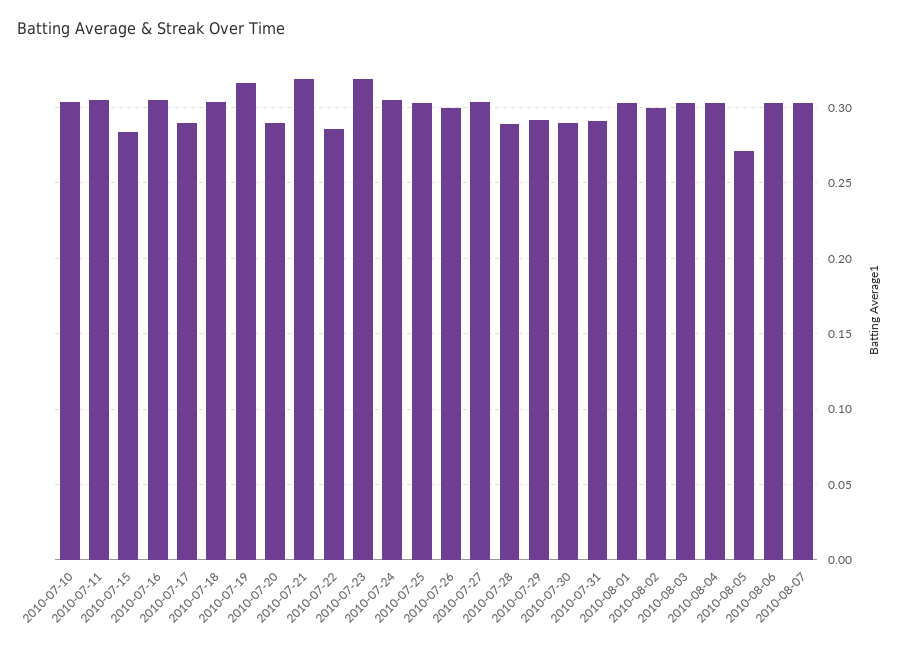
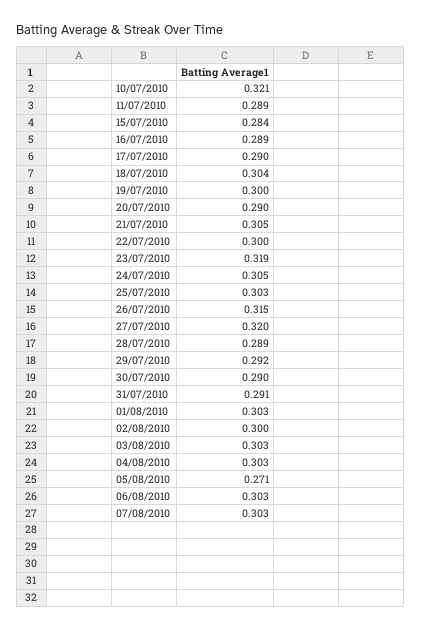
  {
-   "2010-07-10": 0.305,
+   "2010-07-10": 0.321,
-   "2010-07-11": 0.305,
+   "2010-07-11": 0.289,
    "2010-07-15": 0.284,
-   "2010-07-16": 0.305,
+   "2010-07-16": 0.289,
    "2010-07-17": 0.29,
    "2010-07-18": 0.304,
-   "2010-07-19": 0.315,
+   "2010-07-19": 0.3,
    "2010-07-20": 0.29,
-   "2010-07-21": 0.32,
+   "2010-07-21": 0.305,
-   "2010-07-22": 0.285,
+   "2010-07-22": 0.3,
    "2010-07-23": 0.319,
    "2010-07-24": 0.305,
    "2010-07-25": 0.303,
-   "2010-07-26": 0.3,
+   "2010-07-26": 0.315,
-   "2010-07-27": 0.305,
+   "2010-07-27": 0.32,
    "2010-07-28": 0.289,
    "2010-07-29": 0.292,
    "2010-07-30": 0.29,
    "2010-07-31": 0.291,
    "2010-08-01": 0.303,
    "2010-08-02": 0.3,
    "2010-08-03": 0.303,
    "2010-08-04": 0.303,
    "2010-08-05": 0.271,
    "2010-08-06": 0.303,
    "2010-08-07": 0.303
  }

